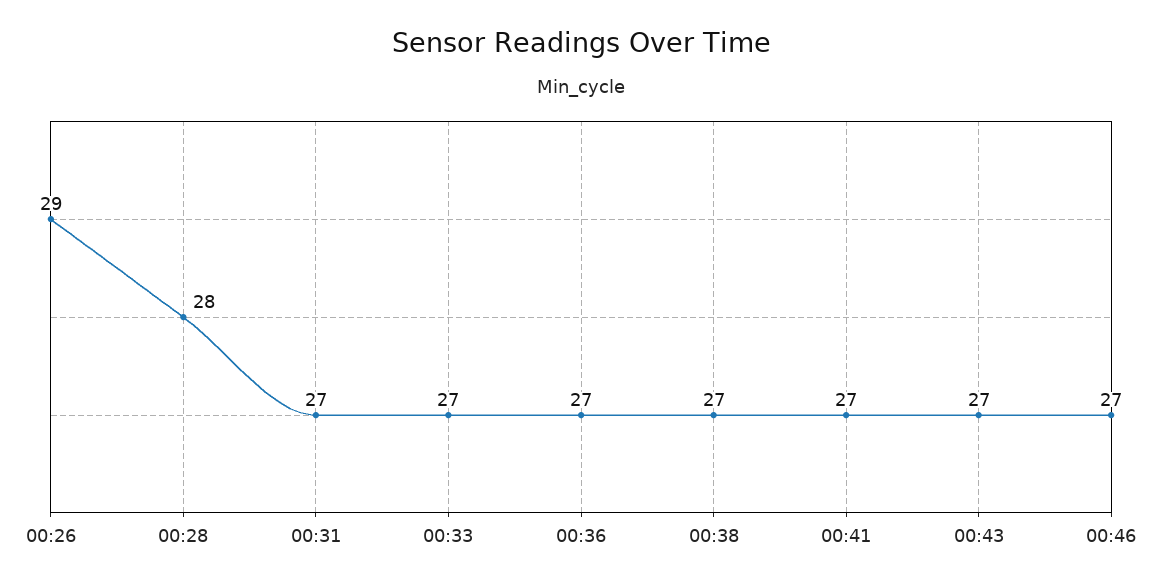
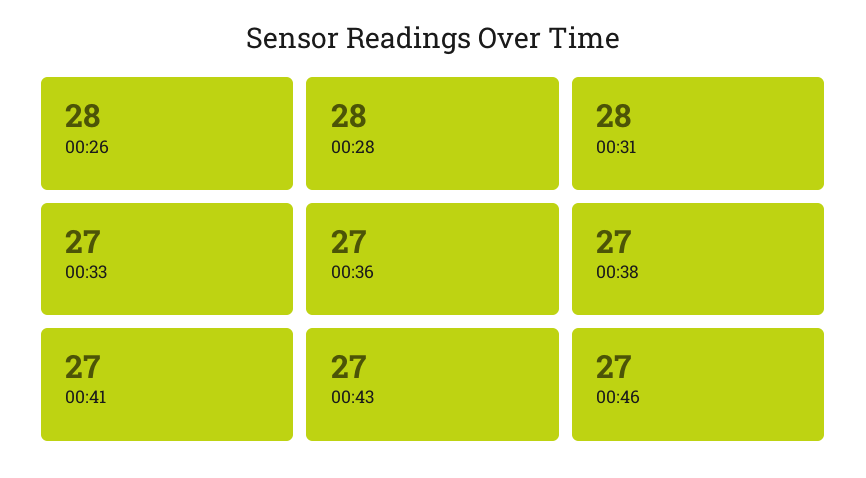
  {
-   "00:26": 29,
+   "00:26": 28,
    "00:28": 28,
-   "00:31": 27,
+   "00:31": 28,
    "00:33": 27,
    "00:36": 27,
    "00:38": 27,
    "00:41": 27,
    "00:43": 27,
    "00:46": 27
  }

